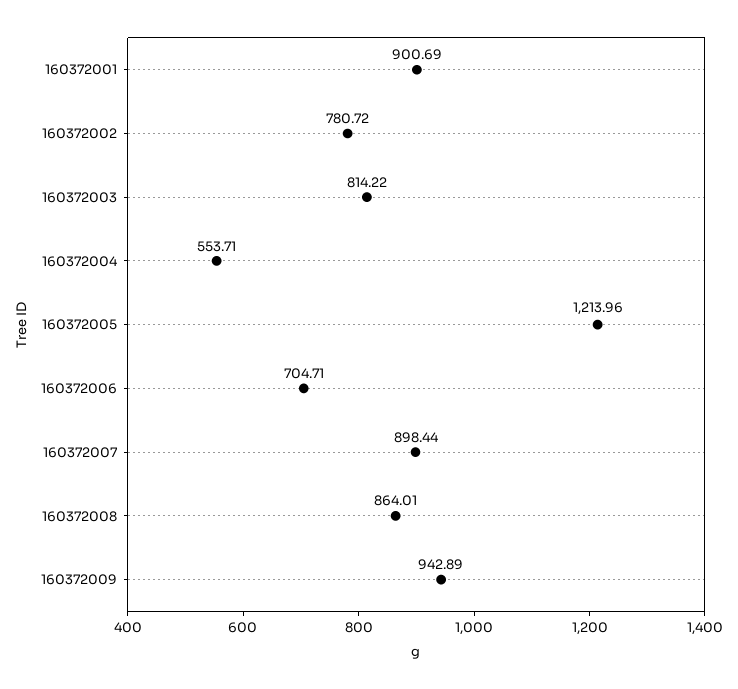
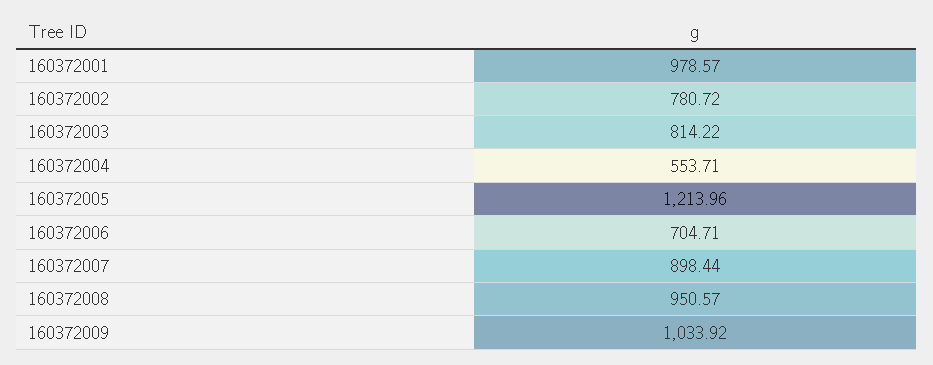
  {
-   "160372001": 900.69,
+   "160372001": 978.57,
    "160372002": 780.72,
    "160372003": 814.22,
    "160372004": 553.71,
    "160372005": 1213.96,
    "160372006": 704.71,
    "160372007": 898.44,
-   "160372008": 864.01,
+   "160372008": 950.57,
-   "160372009": 942.89
+   "160372009": 1033.92
  }

